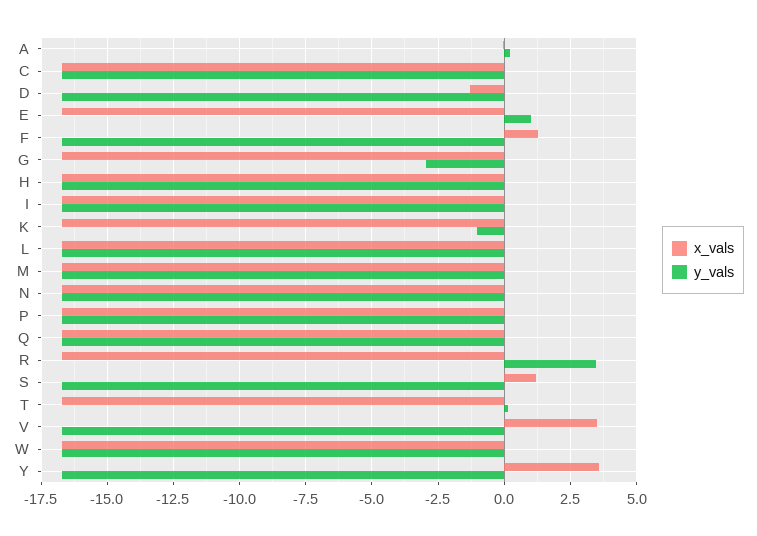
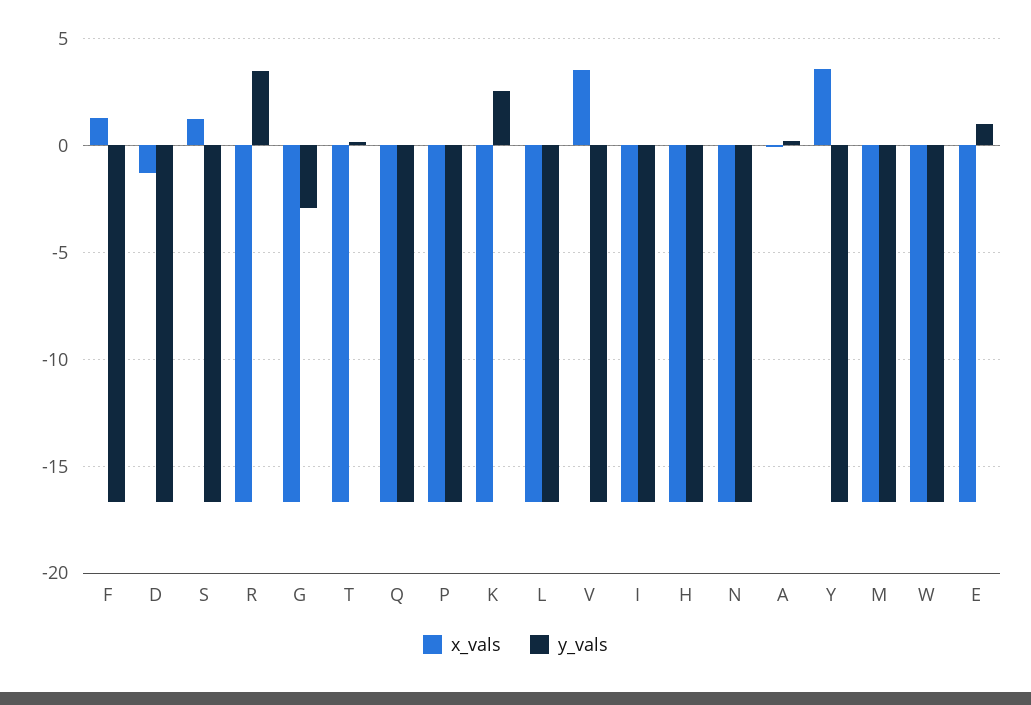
  {
    "x_vals": {
      "A": 0,
-     "C": -16.75,
      "D": -1.25,
      "E": -16.75,
      "F": 1.25,
      "G": -16.75,
      "H": -16.75,
      "I": -16.75,
      "K": -16.75,
      "L": -16.75,
      "M": -16.75,
      "N": -16.75,
      "P": -16.75,
      "Q": -16.75,
      "R": -16.75,
      "S": 1.25,
      "T": -16.75,
      "V": 3.5,
      "W": -16.75,
      "Y": 3.5
    },
    "y_vals": {
      "A": 0.25,
-     "C": -16.75,
      "D": -16.75,
      "E": 1,
      "F": -16.75,
      "G": -3,
      "H": -16.75,
      "I": -16.75,
-     "K": -1,
+     "K": 2.5,
      "L": -16.75,
      "M": -16.75,
      "N": -16.75,
      "P": -16.75,
      "Q": -16.75,
      "R": 3.5,
      "S": -16.75,
      "T": 0.25,
      "V": -16.75,
      "W": -16.75,
      "Y": -16.75
    }
  }

